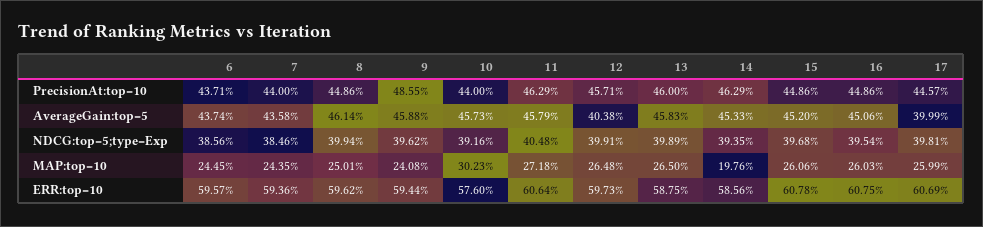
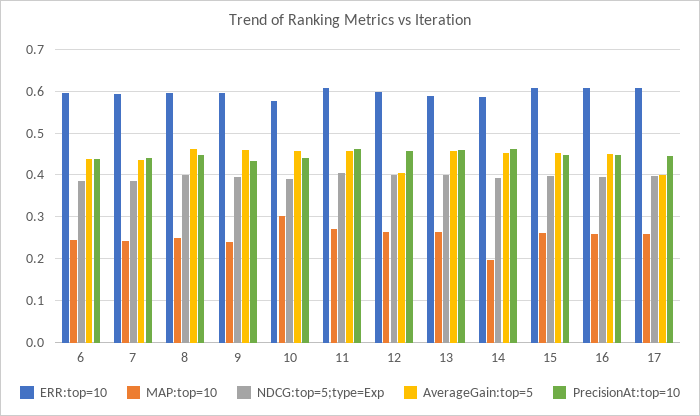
  {
    "PrecisionAt:top=10": {
      "6": 0.4371,
      "7": 0.44,
      "8": 0.4486,
-     "9": 0.4855,
+     "9": 0.44,
      "10": 0.44,
      "11": 0.4629,
      "12": 0.4571,
      "13": 0.46,
      "14": 0.4629,
      "15": 0.4486,
      "16": 0.4486,
      "17": 0.4457
    },
    "AverageGain:top=5": {
      "6": 0.4374,
      "7": 0.4358,
      "8": 0.4614,
      "9": 0.4588,
      "10": 0.4573,
      "11": 0.4579,
      "12": 0.4038,
      "13": 0.4583,
      "14": 0.4533,
      "15": 0.452,
      "16": 0.4506,
      "17": 0.3999
    },
    "NDCG:top=5;type=Exp": {
      "6": 0.3856,
      "7": 0.3846,
      "8": 0.3994,
      "9": 0.3962,
      "10": 0.3916,
      "11": 0.4048,
      "12": 0.3991,
      "13": 0.3989,
      "14": 0.3935,
      "15": 0.3968,
      "16": 0.3954,
      "17": 0.3981
    },
    "MAP:top=10": {
      "6": 0.2445,
      "7": 0.2435,
      "8": 0.2501,
      "9": 0.2408,
      "10": 0.3023,
      "11": 0.2718,
      "12": 0.2648,
      "13": 0.265,
      "14": 0.1976,
      "15": 0.2606,
      "16": 0.2603,
      "17": 0.2599
    },
    "ERR:top=10": {
      "6": 0.5957,
      "7": 0.5936,
      "8": 0.5962,
      "9": 0.5944,
      "10": 0.576,
      "11": 0.6064,
      "12": 0.5973,
      "13": 0.5875,
      "14": 0.5856,
      "15": 0.6078,
      "16": 0.6075,
      "17": 0.6069
    }
  }

